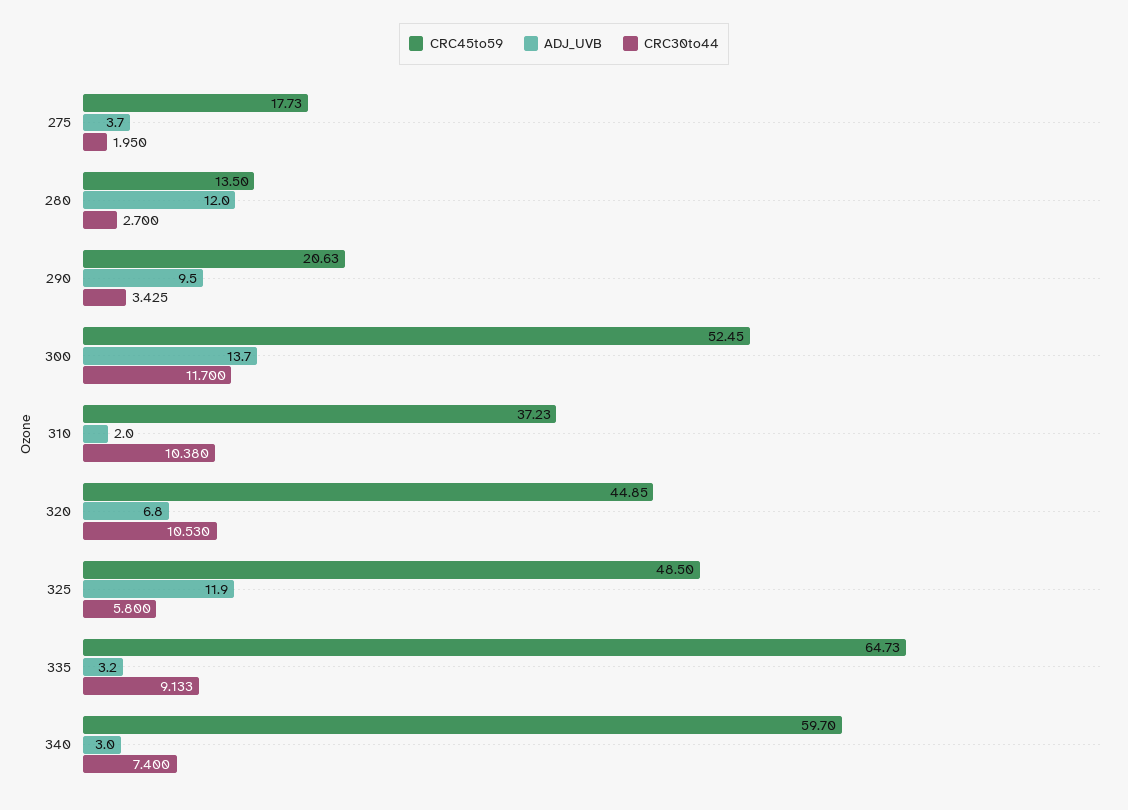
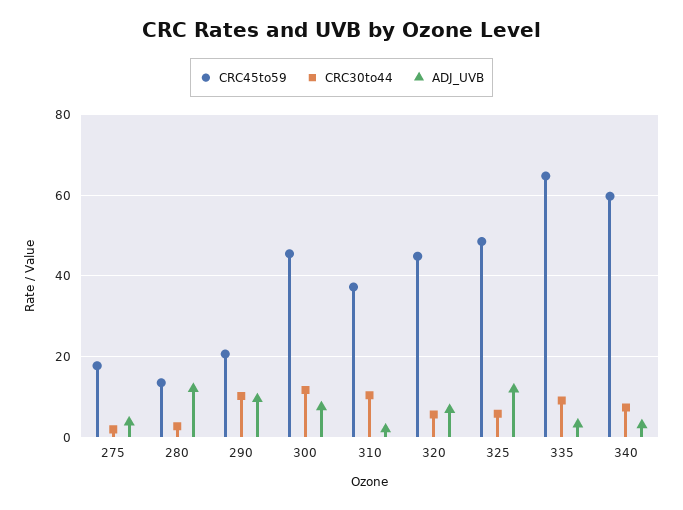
  {
    "CRC45to59": {
      "275": 17.73,
      "280": 13.5,
      "290": 20.63,
-     "300": 52.45,
+     "300": 46,
      "310": 37.23,
      "320": 44.85,
      "325": 48.5,
      "335": 64.73,
      "340": 59.7
    },
    "ADJ_UVB": {
      "275": 3.7,
      "280": 12,
      "290": 9.5,
-     "300": 13.7,
+     "300": 8,
      "310": 2,
      "320": 6.8,
      "325": 11.9,
      "335": 3.2,
      "340": 3
    },
    "CRC30to44": {
      "275": 1.95,
      "280": 2.7,
-     "290": 3.425,
+     "290": 10,
      "300": 11.7,
      "310": 10.38,
-     "320": 10.53,
+     "320": 6,
      "325": 5.8,
      "335": 9.133,
      "340": 7.4
    }
  }

